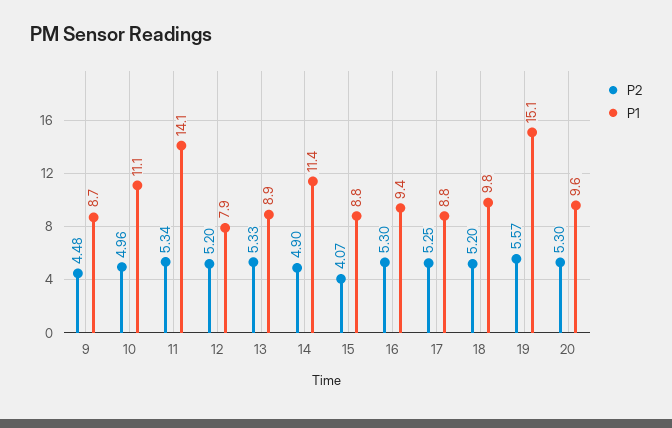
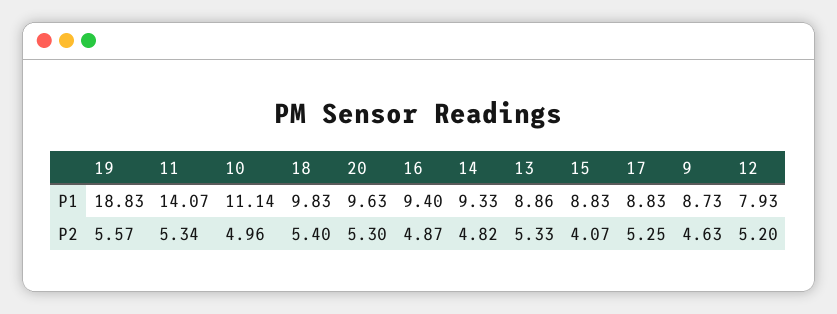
  {
    "P2": {
-     "9": 4.48,
+     "9": 4.63,
      "10": 4.96,
      "11": 5.34,
      "12": 5.2,
      "13": 5.33,
-     "14": 4.9,
+     "14": 4.82,
      "15": 4.07,
-     "16": 5.3,
+     "16": 4.87,
      "17": 5.25,
-     "18": 5.2,
+     "18": 5.4,
      "19": 5.57,
      "20": 5.3
    },
    "P1": {
      "9": 8.73,
      "10": 11.14,
      "11": 14.07,
      "12": 7.93,
      "13": 8.86,
-     "14": 11.4,
+     "14": 9.33,
      "15": 8.83,
      "16": 9.4,
      "17": 8.83,
      "18": 9.83,
-     "19": 15.1,
+     "19": 18.83,
      "20": 9.63
    }
  }

